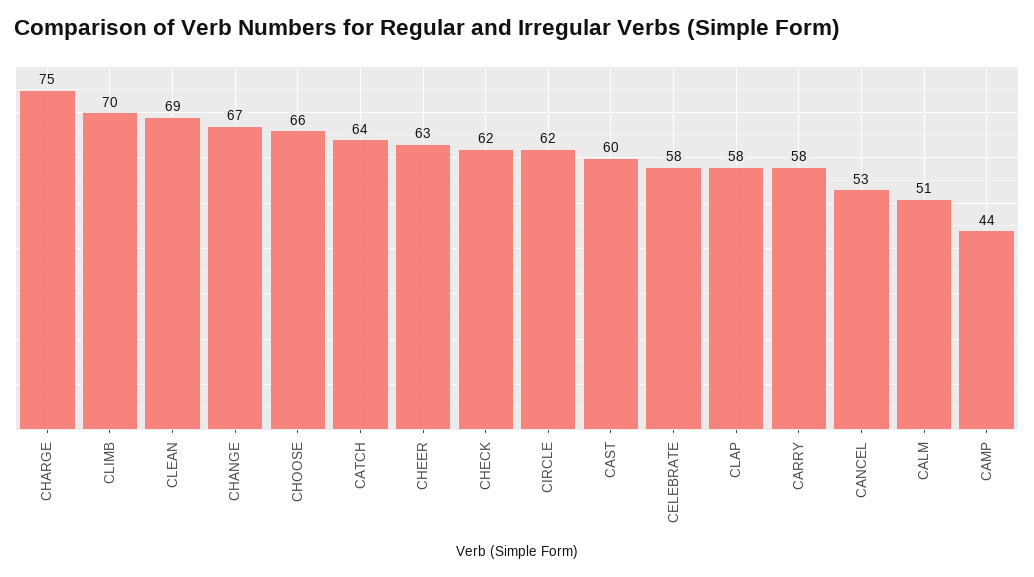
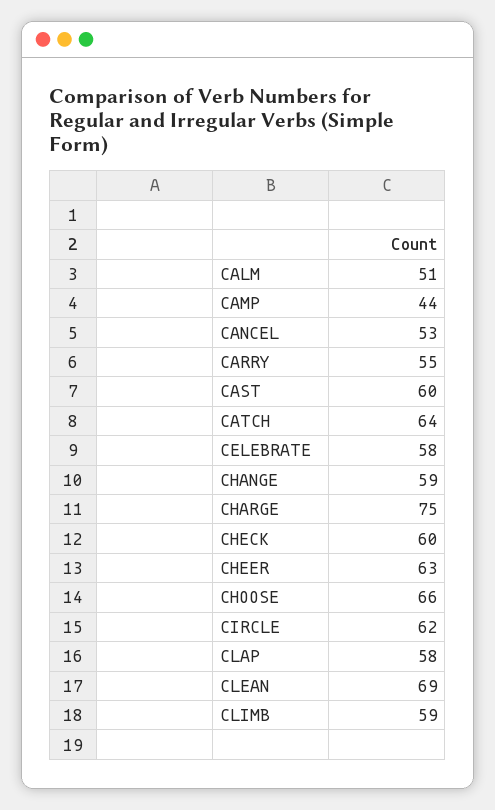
  {
    "CHARGE": 75,
-   "CLIMB": 70,
+   "CLIMB": 59,
    "CLEAN": 69,
-   "CHANGE": 67,
+   "CHANGE": 59,
    "CHOOSE": 66,
    "CATCH": 64,
    "CHEER": 63,
-   "CHECK": 62,
+   "CHECK": 60,
    "CIRCLE": 62,
    "CAST": 60,
    "CELEBRATE": 58,
    "CLAP": 58,
-   "CARRY": 58,
+   "CARRY": 55,
    "CANCEL": 53,
    "CALM": 51,
    "CAMP": 44
  }

